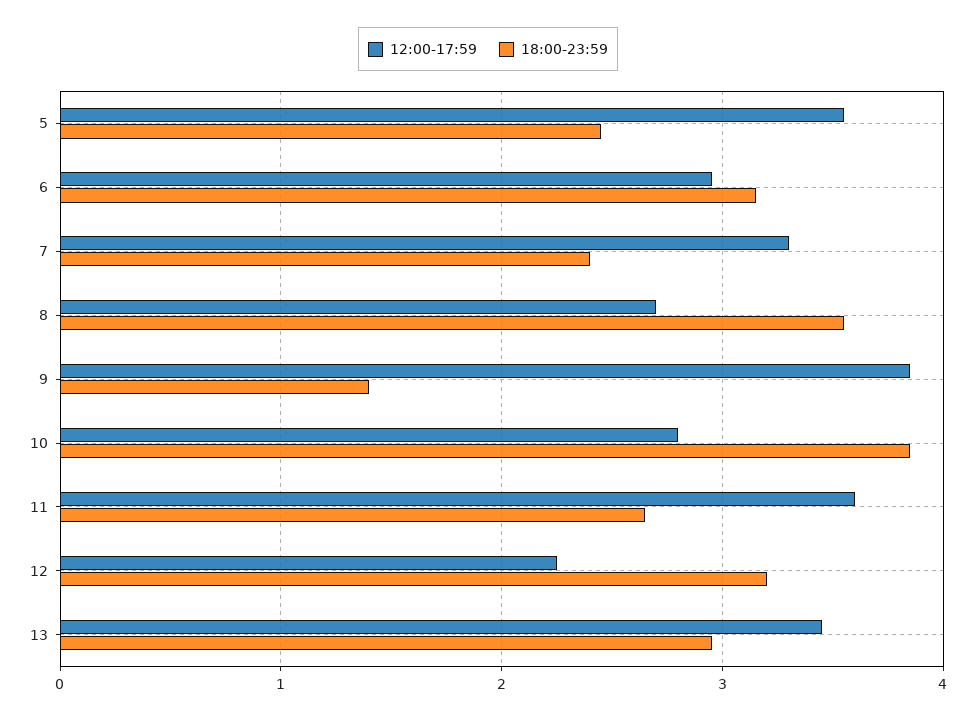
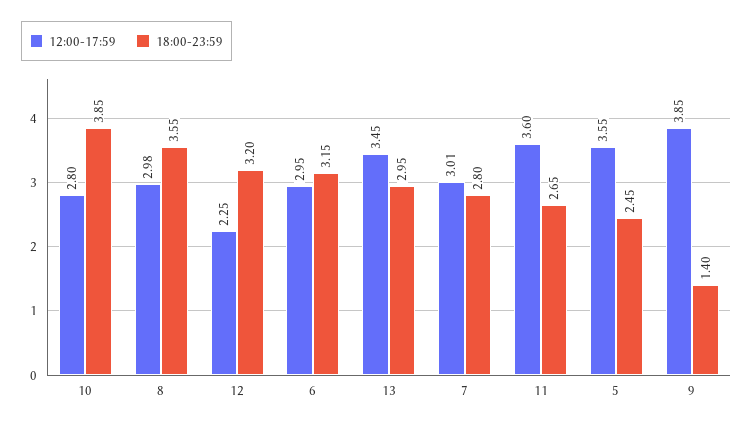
  {
    "12:00-17:59": {
      "5": 3.55,
      "6": 2.95,
-     "7": 3.3,
+     "7": 3.01,
-     "8": 2.7,
+     "8": 2.98,
      "9": 3.85,
      "10": 2.8,
      "11": 3.6,
      "12": 2.25,
      "13": 3.45
    },
    "18:00-23:59": {
      "5": 2.45,
      "6": 3.15,
-     "7": 2.4,
+     "7": 2.8,
      "8": 3.55,
      "9": 1.4,
      "10": 3.85,
      "11": 2.65,
      "12": 3.2,
      "13": 2.95
    }
  }

